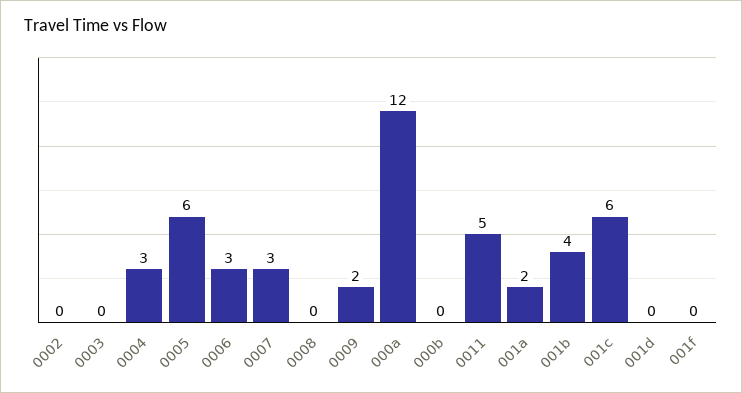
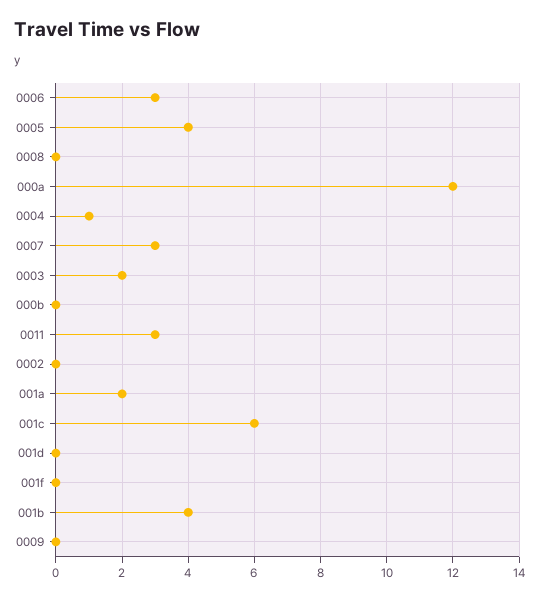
  {
    "0002": 0,
-   "0003": 0,
+   "0003": 2,
-   "0004": 3,
+   "0004": 1,
-   "0005": 6,
+   "0005": 4,
    "0006": 3,
    "0007": 3,
    "0008": 0,
-   "0009": 2,
+   "0009": 0,
    "000a": 12,
    "000b": 0,
-   "0011": 5,
+   "0011": 3,
    "001a": 2,
    "001b": 4,
    "001c": 6,
    "001d": 0,
    "001f": 0
  }

